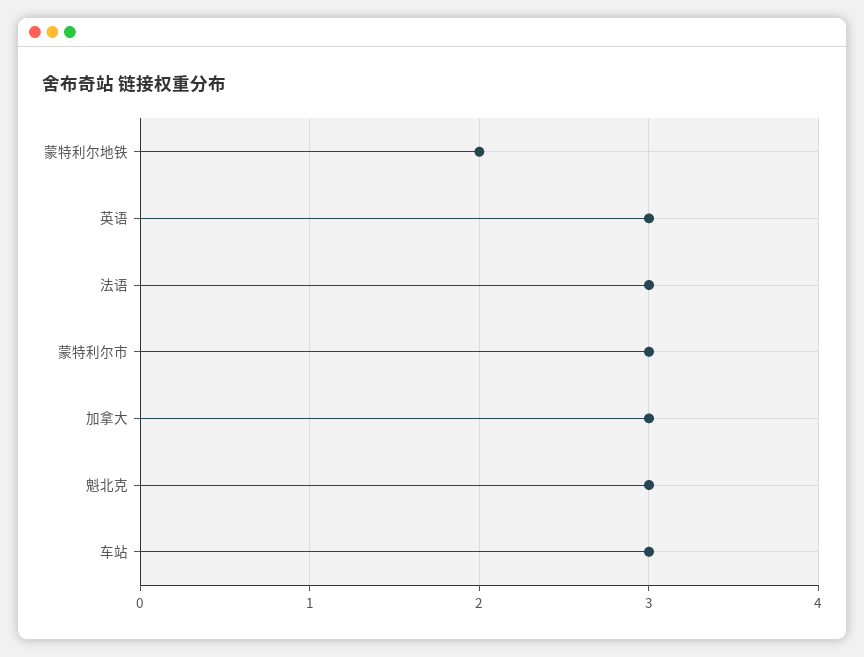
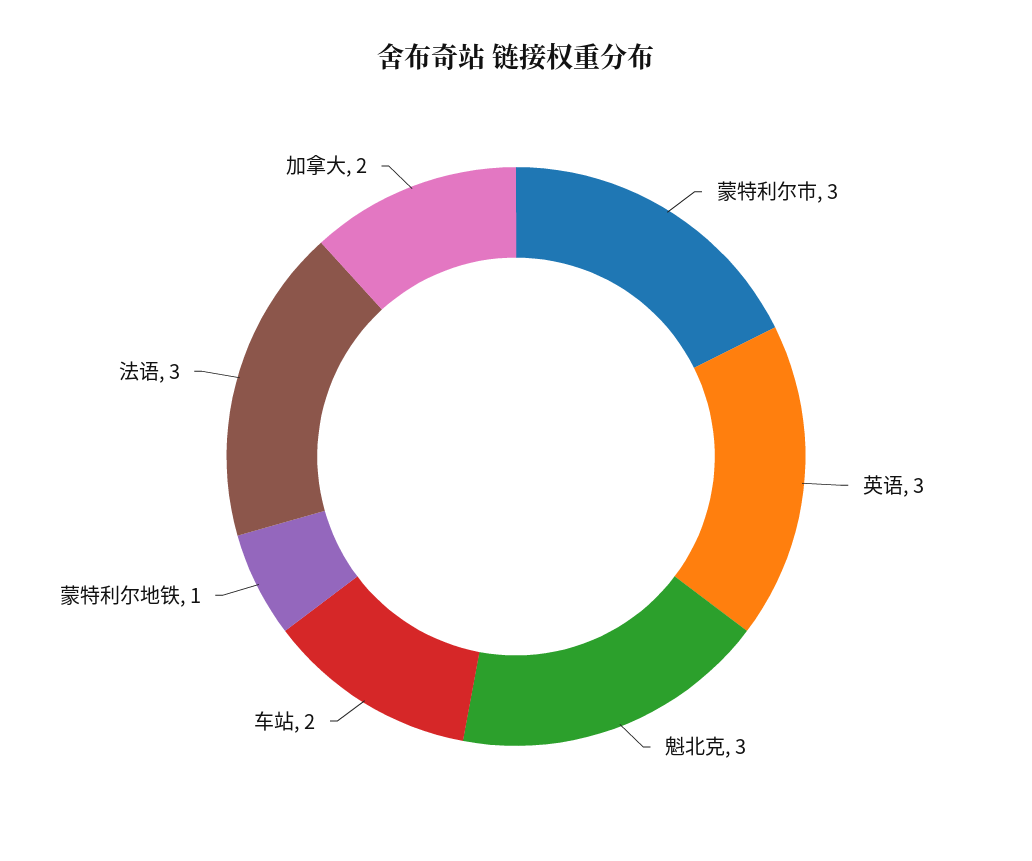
  {
-   "蒙特利尔地铁": 2,
+   "蒙特利尔地铁": 1,
    "英语": 3,
    "法语": 3,
    "蒙特利尔市": 3,
-   "加拿大": 3,
+   "加拿大": 2,
    "魁北克": 3,
-   "车站": 3
+   "车站": 2
  }

